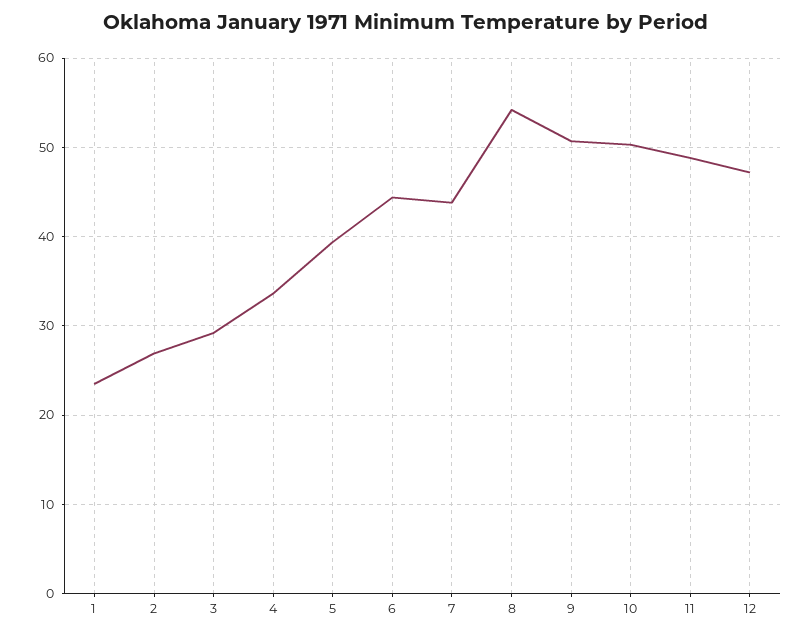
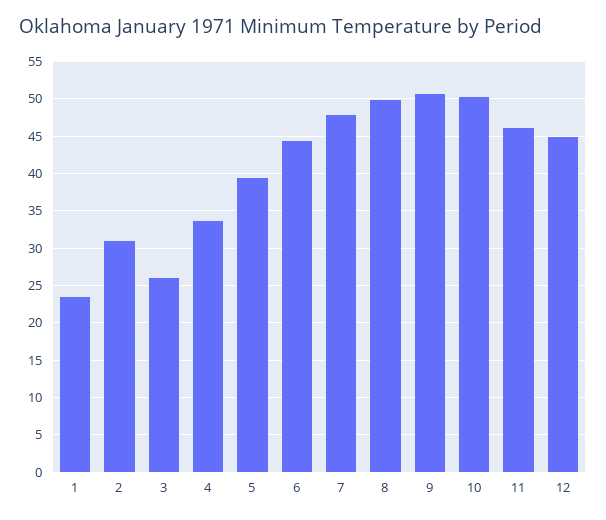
  {
    "1": 24,
-   "2": 27,
+   "2": 31,
-   "3": 29,
+   "3": 26,
    "4": 34,
    "5": 39,
    "6": 44,
-   "7": 44,
+   "7": 48,
-   "8": 54,
+   "8": 50,
    "9": 51,
    "10": 50,
-   "11": 49,
+   "11": 46,
-   "12": 47
+   "12": 45
  }

